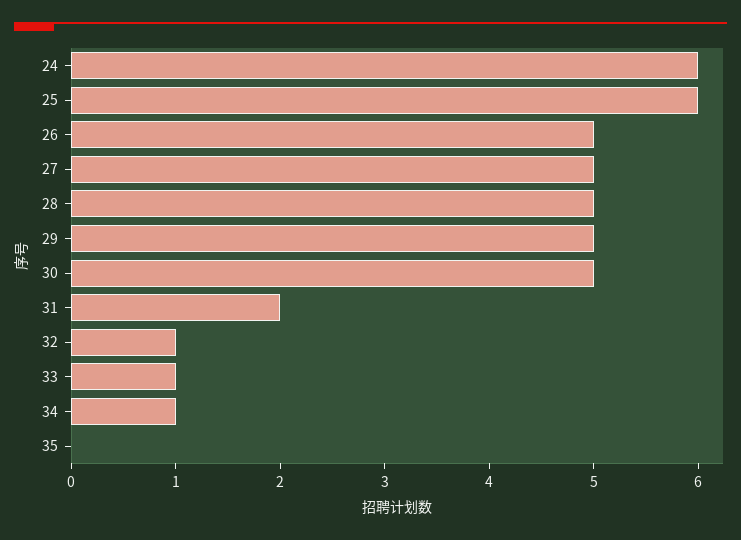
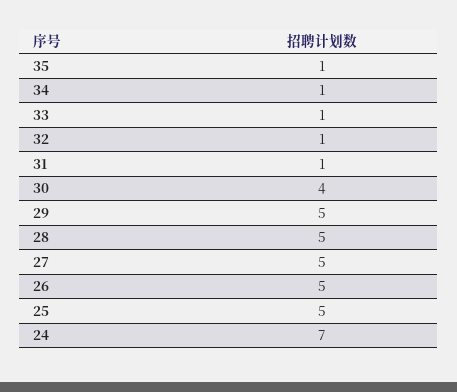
  {
-   "24": 6,
+   "24": 7,
-   "25": 6,
+   "25": 5,
    "26": 5,
    "27": 5,
    "28": 5,
    "29": 5,
-   "30": 5,
+   "30": 4,
-   "31": 2,
+   "31": 1,
    "32": 1,
    "33": 1,
    "34": 1,
-   "35": 0
+   "35": 1
  }

